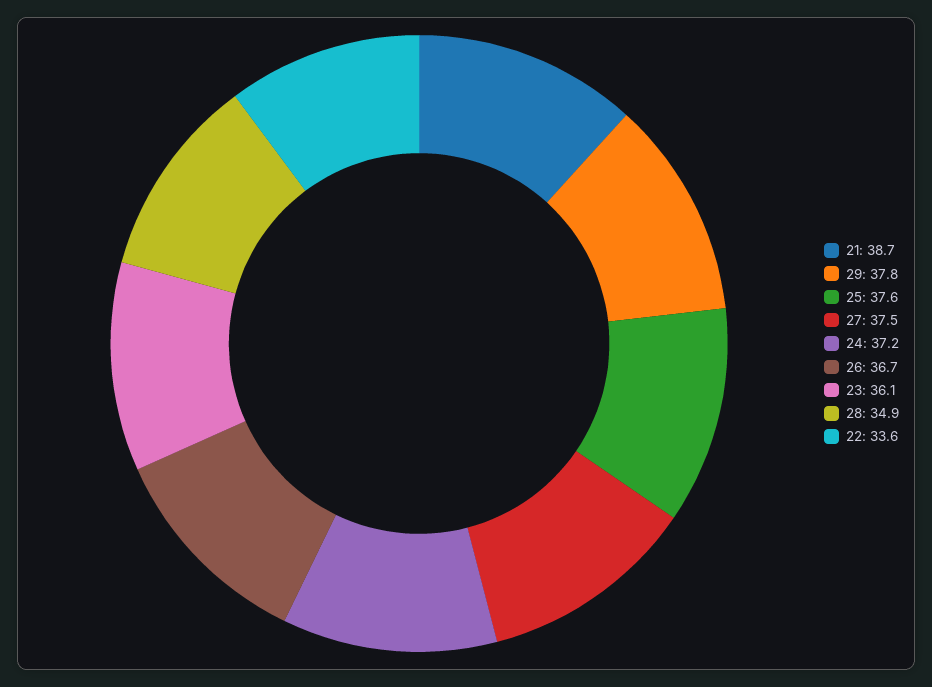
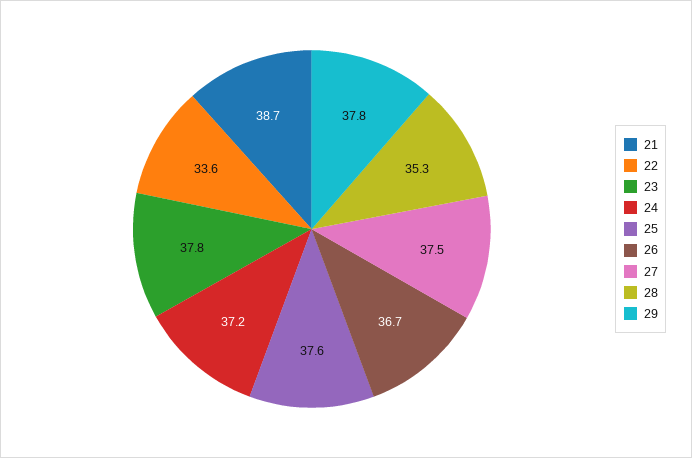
  {
    "21": 38.7,
    "29": 37.8,
    "25": 37.6,
    "27": 37.5,
    "24": 37.2,
    "26": 36.7,
-   "23": 36.1,
+   "23": 37.8,
-   "28": 34.9,
+   "28": 35.3,
    "22": 33.6
  }

